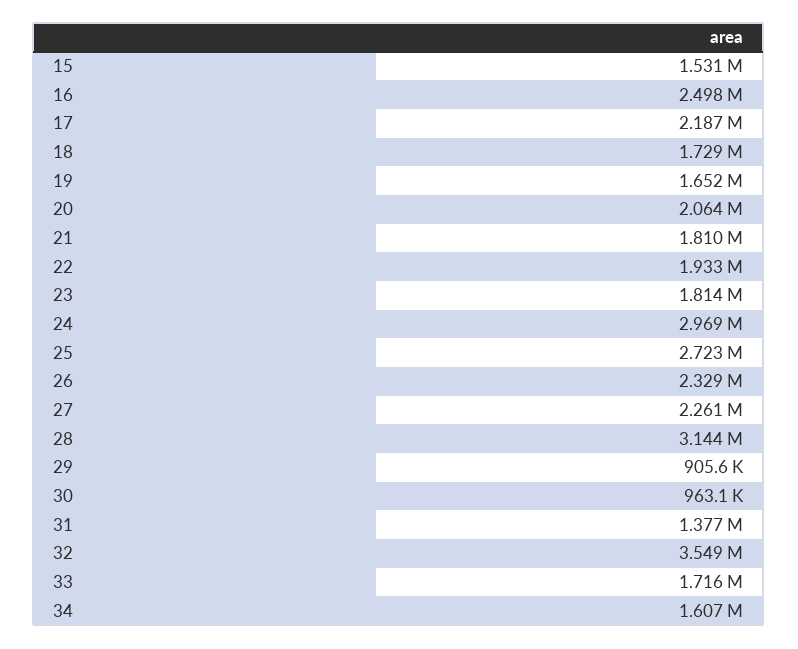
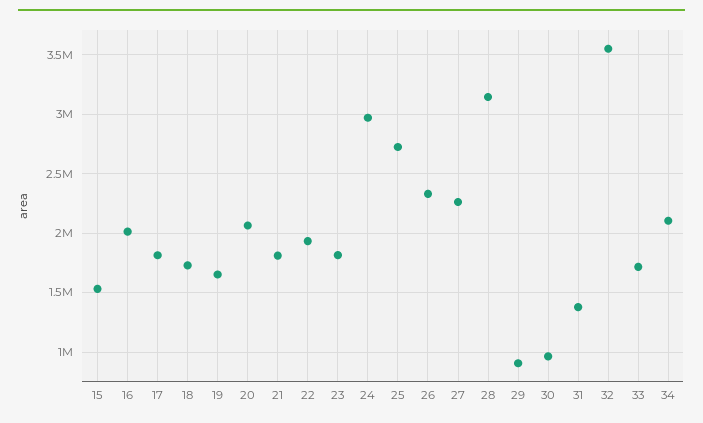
  {
    "15": 1531000,
-   "16": 2498000,
+   "16": 2000000,
-   "17": 2187000,
+   "17": 1800000,
    "18": 1729000,
    "19": 1652000,
    "20": 2064000,
    "21": 1810000,
    "22": 1933000,
    "23": 1814000,
    "24": 2969000,
    "25": 2723000,
    "26": 2329000,
    "27": 2261000,
    "28": 3144000,
    "29": 905600,
    "30": 963100,
    "31": 1377000,
    "32": 3549000,
    "33": 1716000,
-   "34": 1607000
+   "34": 2100000
  }

